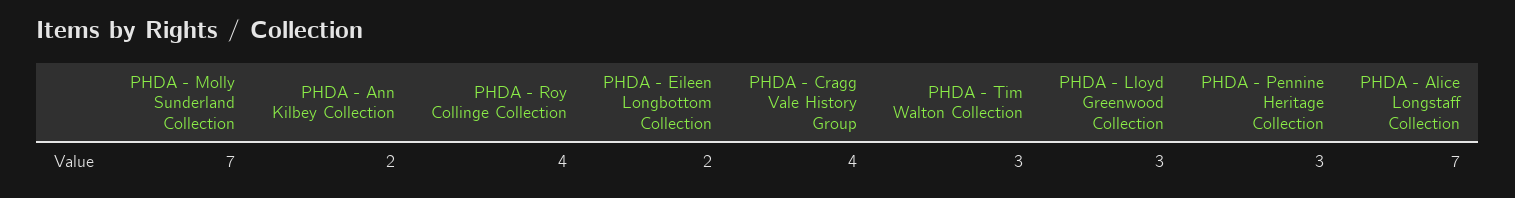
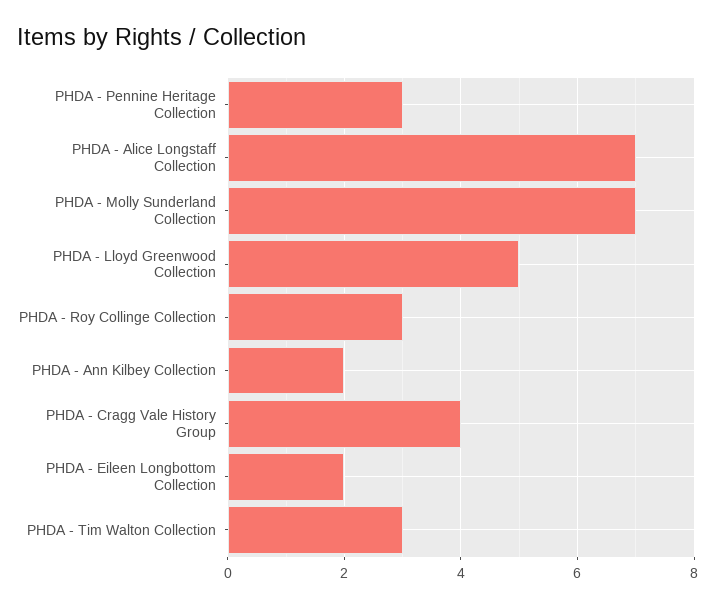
  {
    "PHDA - Molly Sunderland Collection": 7,
    "PHDA - Ann Kilbey Collection": 2,
-   "PHDA - Roy Collinge Collection": 4,
+   "PHDA - Roy Collinge Collection": 3,
    "PHDA - Eileen Longbottom Collection": 2,
    "PHDA - Cragg Vale History Group": 4,
    "PHDA - Tim Walton Collection": 3,
-   "PHDA - Lloyd Greenwood Collection": 3,
+   "PHDA - Lloyd Greenwood Collection": 5,
    "PHDA - Pennine Heritage Collection": 3,
    "PHDA - Alice Longstaff Collection": 7
  }

